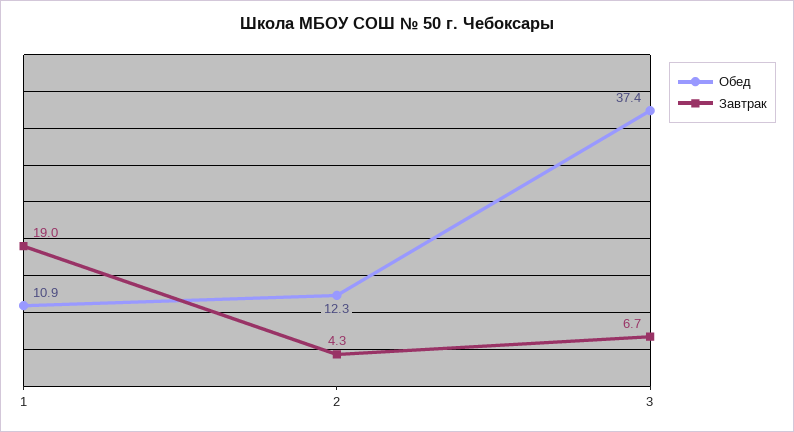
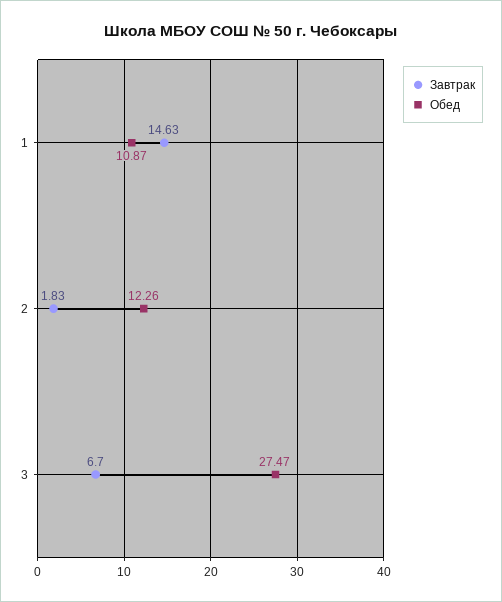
  {
    "Обед": {
      "1": 10.87,
      "2": 12.26,
-     "3": 37.4
+     "3": 27.47
    },
    "Завтрак": {
-     "1": 19,
+     "1": 14.63,
-     "2": 4.3,
+     "2": 1.83,
      "3": 6.7
    }
  }

